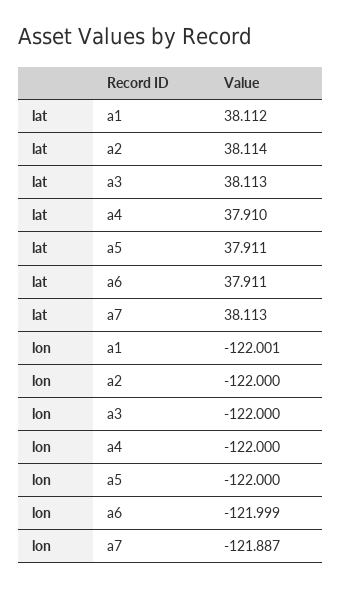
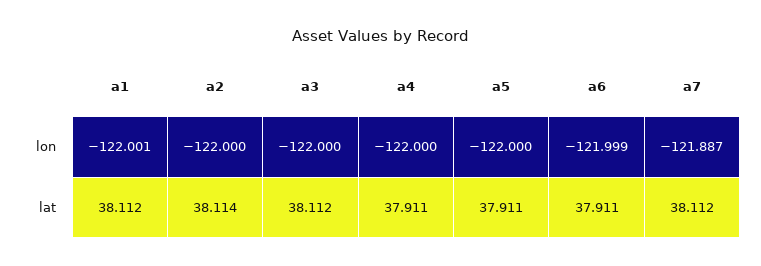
  {
    "lat": {
      "a1": 38.112,
      "a2": 38.114,
-     "a3": 38.113,
+     "a3": 38.112,
-     "a4": 37.91,
+     "a4": 37.911,
      "a5": 37.911,
      "a6": 37.911,
-     "a7": 38.113
+     "a7": 38.112
    },
    "lon": {
      "a1": -122.001,
      "a2": -122,
      "a3": -122,
      "a4": -122,
      "a5": -122,
      "a6": -121.999,
      "a7": -121.887
    }
  }

